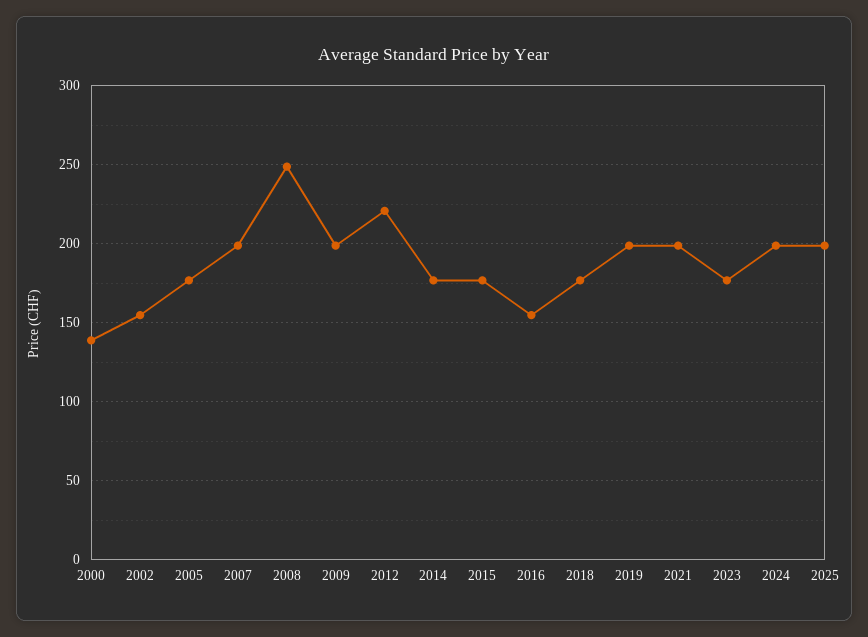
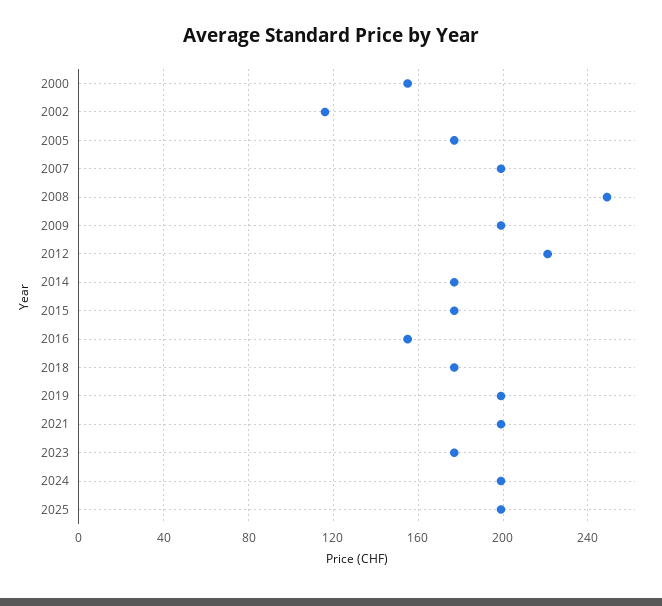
  {
-   "2000": 140,
+   "2000": 155,
-   "2002": 155,
+   "2002": 115,
    "2005": 175,
    "2007": 200,
    "2008": 250,
    "2009": 200,
    "2012": 220,
    "2014": 175,
    "2015": 175,
    "2016": 155,
    "2018": 175,
    "2019": 200,
    "2021": 200,
    "2023": 175,
    "2024": 200,
    "2025": 200
  }

